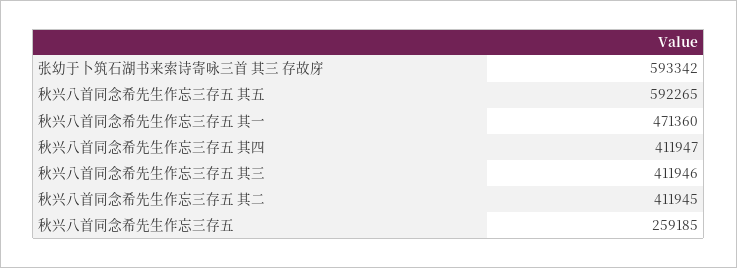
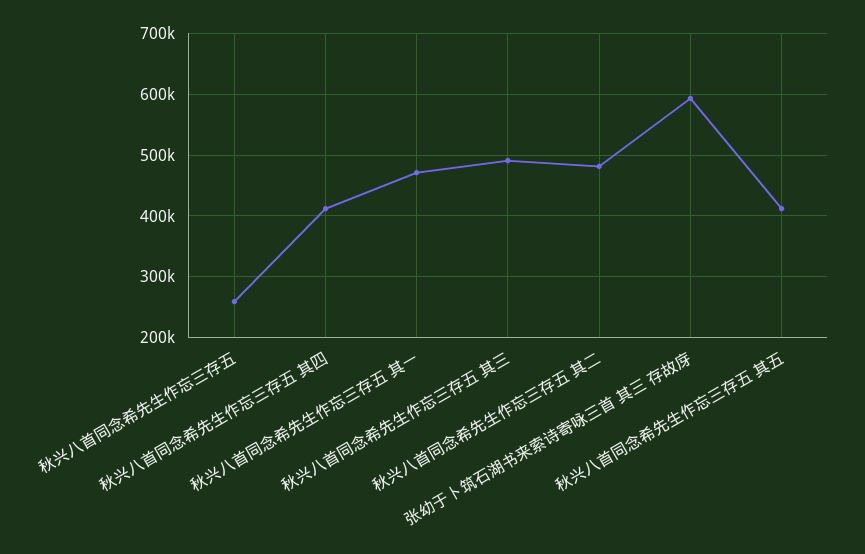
  {
    "张幼于卜筑石湖书来索诗寄咏三首 其三 存故庌": 593342,
-   "秋兴八首同念希先生作忘三存五 其五": 592265,
+   "秋兴八首同念希先生作忘三存五 其五": 410000,
    "秋兴八首同念希先生作忘三存五 其一": 471360,
    "秋兴八首同念希先生作忘三存五 其四": 411947,
-   "秋兴八首同念希先生作忘三存五 其三": 411946,
+   "秋兴八首同念希先生作忘三存五 其三": 490000,
-   "秋兴八首同念希先生作忘三存五 其二": 411945,
+   "秋兴八首同念希先生作忘三存五 其二": 480000,
    "秋兴八首同念希先生作忘三存五": 259185
  }

